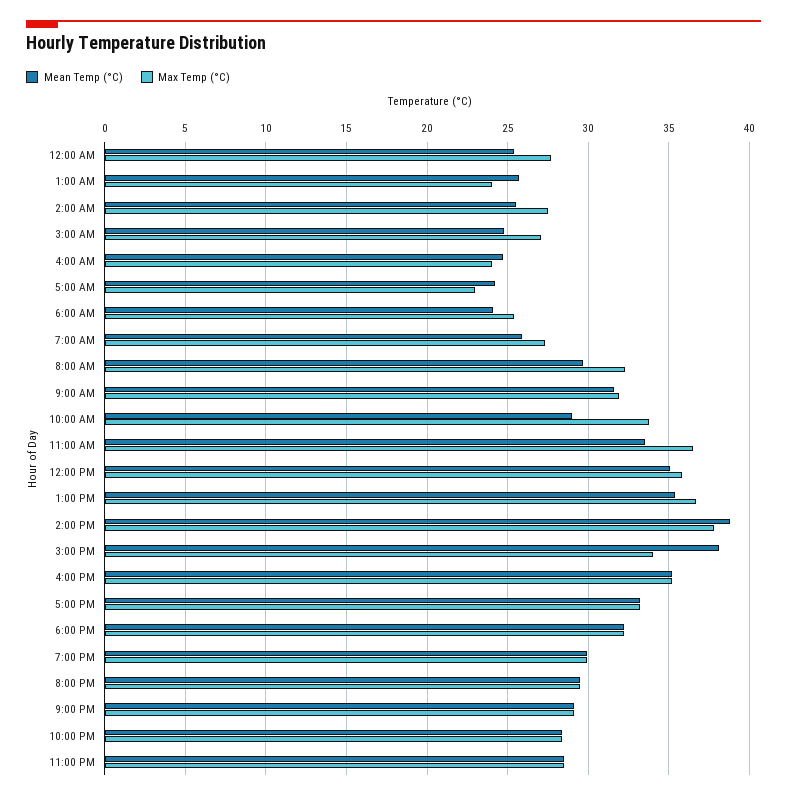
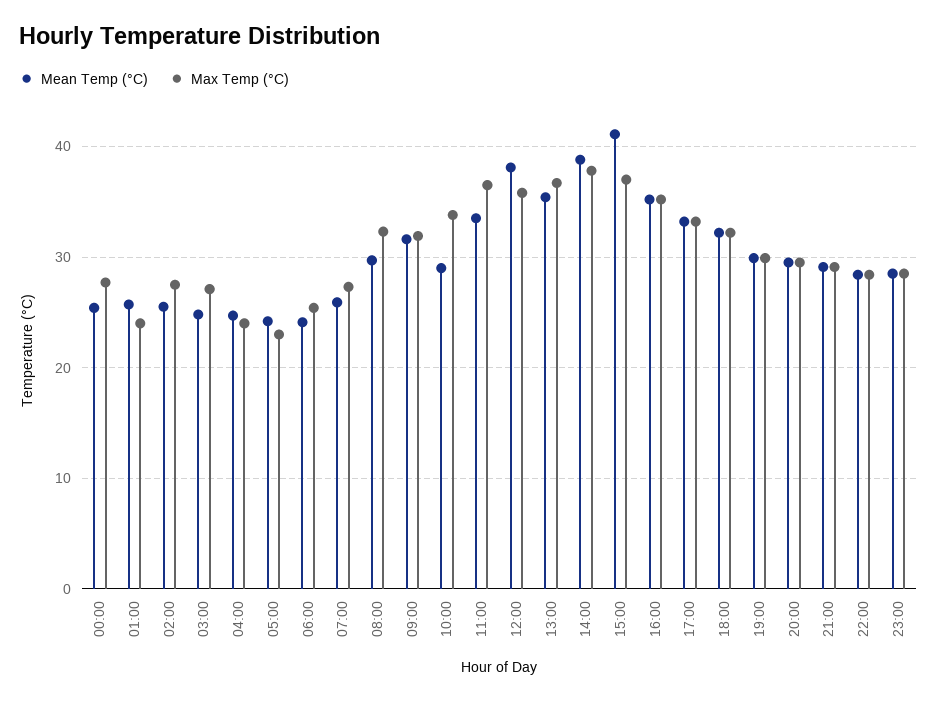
  {
    "Mean Temp (°C)": {
      "12:00 AM": 25.5,
      "1:00 AM": 25.5,
      "2:00 AM": 25.5,
      "3:00 AM": 25,
      "4:00 AM": 24.5,
      "5:00 AM": 24,
      "6:00 AM": 24,
      "7:00 AM": 26,
      "8:00 AM": 29.5,
      "9:00 AM": 31.5,
      "10:00 AM": 29,
      "11:00 AM": 33.5,
-     "12:00 PM": 35,
+     "12:00 PM": 38,
      "1:00 PM": 35.5,
      "2:00 PM": 39,
-     "3:00 PM": 38,
+     "3:00 PM": 41,
      "4:00 PM": 35,
      "5:00 PM": 33,
      "6:00 PM": 32,
      "7:00 PM": 30,
      "8:00 PM": 29.5,
      "9:00 PM": 29,
      "10:00 PM": 28.5,
      "11:00 PM": 28.5
    },
    "Max Temp (°C)": {
      "12:00 AM": 27.5,
      "1:00 AM": 24,
      "2:00 AM": 27.5,
      "3:00 AM": 27,
      "4:00 AM": 24,
      "5:00 AM": 23,
      "6:00 AM": 25.5,
      "7:00 AM": 27.5,
      "8:00 AM": 32.5,
      "9:00 AM": 32,
      "10:00 AM": 34,
      "11:00 AM": 36.5,
      "12:00 PM": 36,
      "1:00 PM": 36.5,
      "2:00 PM": 38,
-     "3:00 PM": 34,
+     "3:00 PM": 37,
      "4:00 PM": 35,
      "5:00 PM": 33,
      "6:00 PM": 32,
      "7:00 PM": 30,
      "8:00 PM": 29.5,
      "9:00 PM": 29,
      "10:00 PM": 28.5,
      "11:00 PM": 28.5
    }
  }

